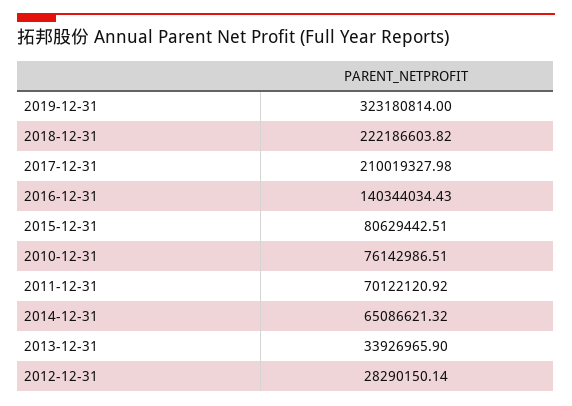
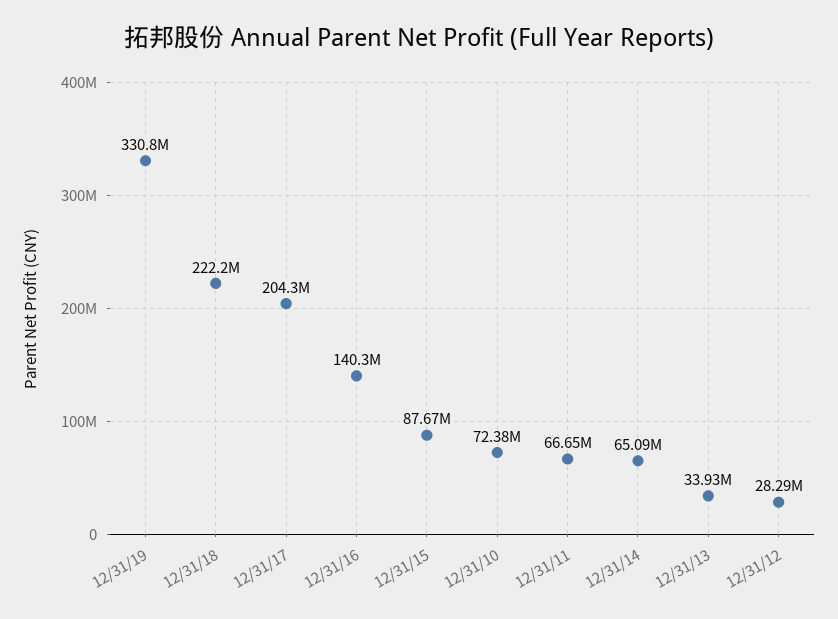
  {
-   "2019-12-31": 323180814,
+   "2019-12-31": 330800000,
    "2018-12-31": 222186603.82,
-   "2017-12-31": 210019327.98,
+   "2017-12-31": 204300000,
    "2016-12-31": 140344034.43,
-   "2015-12-31": 80629442.51,
+   "2015-12-31": 87670000,
-   "2010-12-31": 76142986.51,
+   "2010-12-31": 72380000,
-   "2011-12-31": 70122120.92,
+   "2011-12-31": 66650000,
    "2014-12-31": 65086621.32,
    "2013-12-31": 33926965.9,
    "2012-12-31": 28290150.14
  }

